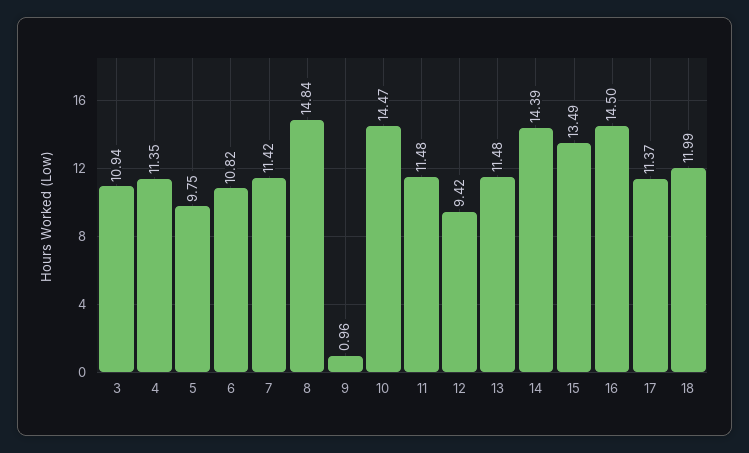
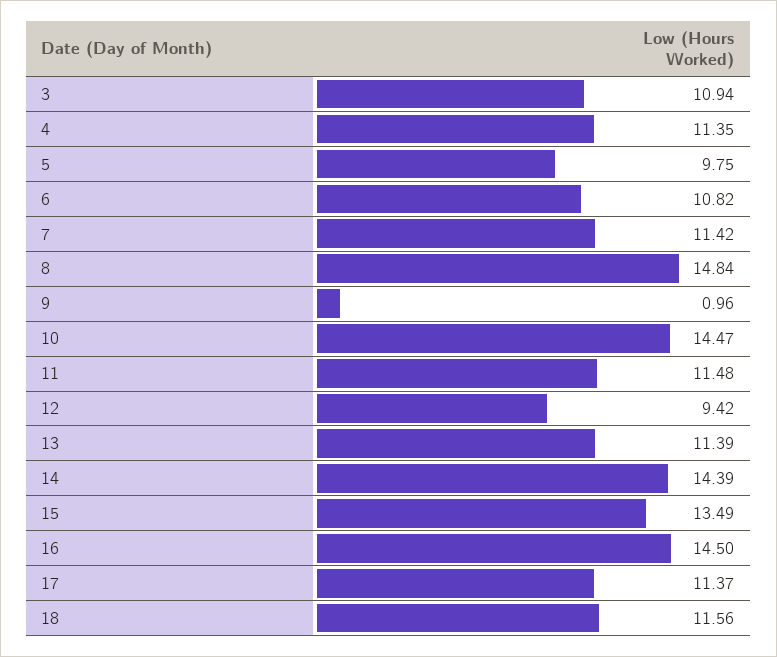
  {
    "3": 10.94,
    "4": 11.35,
    "5": 9.75,
    "6": 10.82,
    "7": 11.42,
    "8": 14.84,
    "9": 0.96,
    "10": 14.47,
    "11": 11.48,
    "12": 9.42,
-   "13": 11.48,
+   "13": 11.39,
    "14": 14.39,
    "15": 13.49,
    "16": 14.5,
    "17": 11.37,
-   "18": 11.99
+   "18": 11.56
  }

